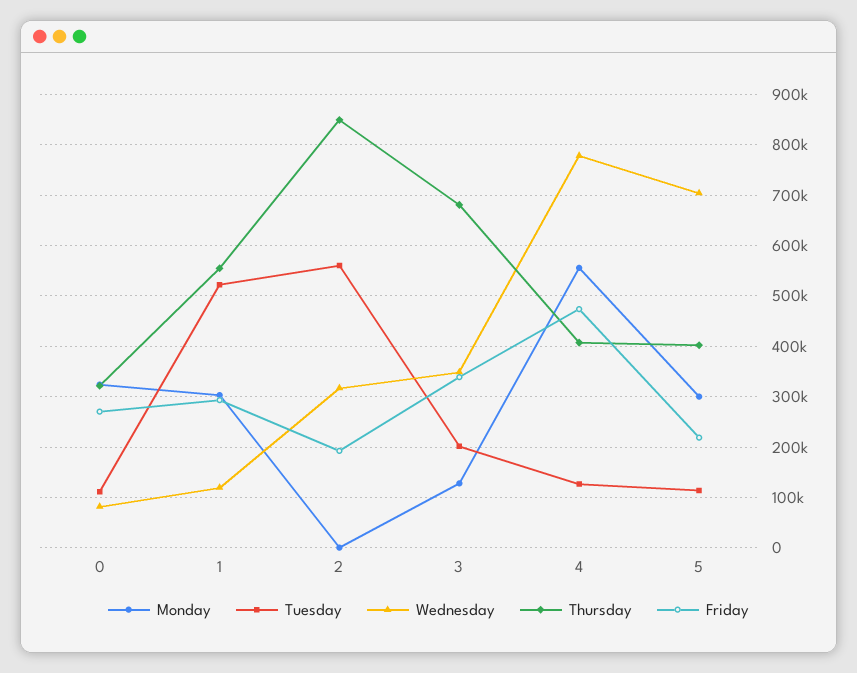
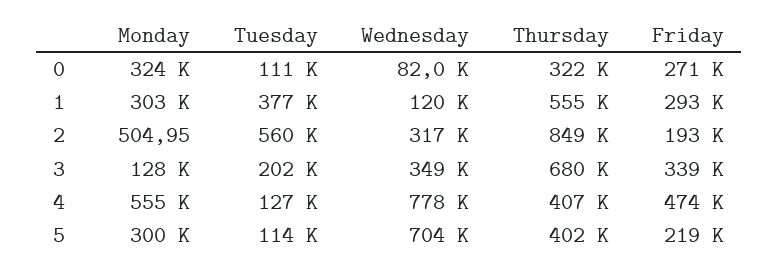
  {
    "Monday": {
      "0": 324000,
      "1": 303000,
      "2": 504.95,
      "3": 128000,
      "4": 555000,
      "5": 300000
    },
    "Tuesday": {
      "0": 111000,
-     "1": 520000,
+     "1": 377000,
      "2": 560000,
      "3": 202000,
      "4": 127000,
      "5": 114000
    },
    "Wednesday": {
      "0": 82000,
      "1": 120000,
      "2": 317000,
      "3": 349000,
      "4": 778000,
      "5": 704000
    },
    "Thursday": {
      "0": 322000,
      "1": 555000,
      "2": 849000,
      "3": 680000,
      "4": 407000,
      "5": 402000
    },
    "Friday": {
      "0": 271000,
      "1": 293000,
      "2": 193000,
      "3": 339000,
      "4": 474000,
      "5": 219000
    }
  }

